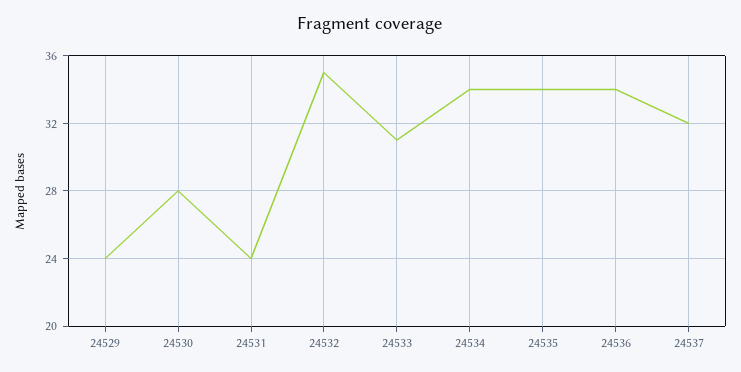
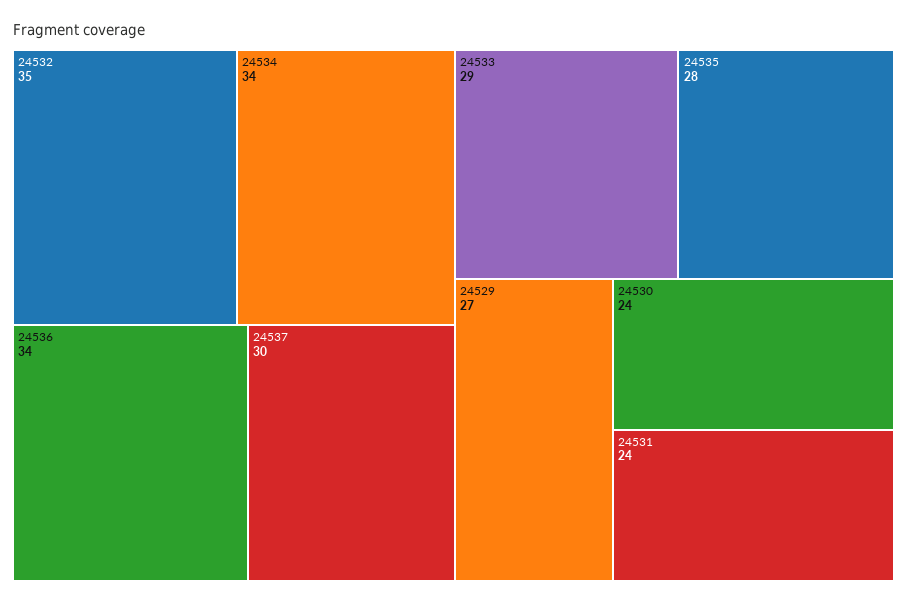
  {
-   "24529": 24,
+   "24529": 27,
-   "24530": 28,
+   "24530": 24,
    "24531": 24,
    "24532": 35,
-   "24533": 31,
+   "24533": 29,
    "24534": 34,
-   "24535": 34,
+   "24535": 28,
    "24536": 34,
-   "24537": 32
+   "24537": 30
  }

